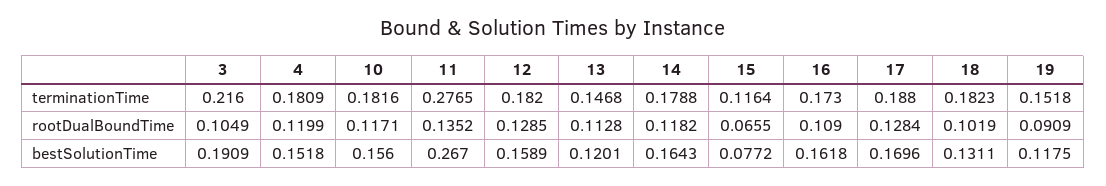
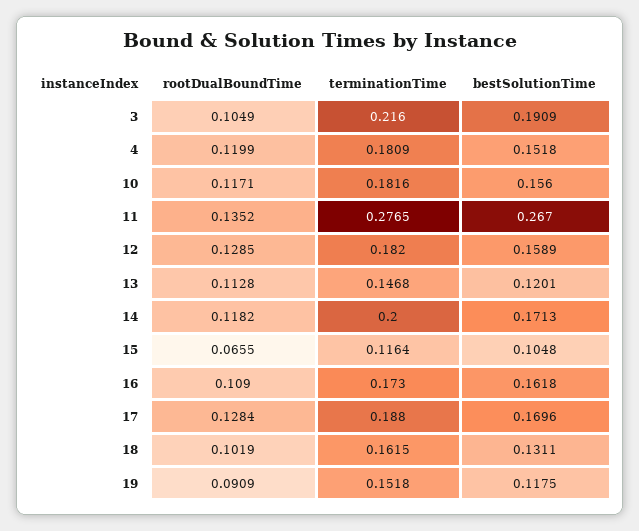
  {
    "3": {
      "terminationTime": 0.216,
      "rootDualBoundTime": 0.1049,
      "bestSolutionTime": 0.1909
    },
    "4": {
      "terminationTime": 0.1809,
      "rootDualBoundTime": 0.1199,
      "bestSolutionTime": 0.1518
    },
    "10": {
      "terminationTime": 0.1816,
      "rootDualBoundTime": 0.1171,
      "bestSolutionTime": 0.156
    },
    "11": {
      "terminationTime": 0.2765,
      "rootDualBoundTime": 0.1352,
      "bestSolutionTime": 0.267
    },
    "12": {
      "terminationTime": 0.182,
      "rootDualBoundTime": 0.1285,
      "bestSolutionTime": 0.1589
    },
    "13": {
      "terminationTime": 0.1468,
      "rootDualBoundTime": 0.1128,
      "bestSolutionTime": 0.1201
    },
    "14": {
-     "terminationTime": 0.1788,
+     "terminationTime": 0.2,
      "rootDualBoundTime": 0.1182,
-     "bestSolutionTime": 0.1643
+     "bestSolutionTime": 0.1713
    },
    "15": {
      "terminationTime": 0.1164,
      "rootDualBoundTime": 0.0655,
-     "bestSolutionTime": 0.0772
+     "bestSolutionTime": 0.1048
    },
    "16": {
      "terminationTime": 0.173,
      "rootDualBoundTime": 0.109,
      "bestSolutionTime": 0.1618
    },
    "17": {
      "terminationTime": 0.188,
      "rootDualBoundTime": 0.1284,
      "bestSolutionTime": 0.1696
    },
    "18": {
-     "terminationTime": 0.1823,
+     "terminationTime": 0.1615,
      "rootDualBoundTime": 0.1019,
      "bestSolutionTime": 0.1311
    },
    "19": {
      "terminationTime": 0.1518,
      "rootDualBoundTime": 0.0909,
      "bestSolutionTime": 0.1175
    }
  }

